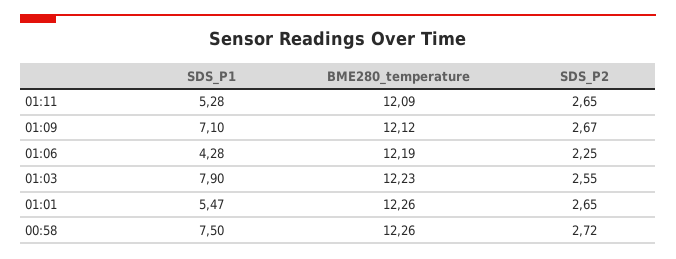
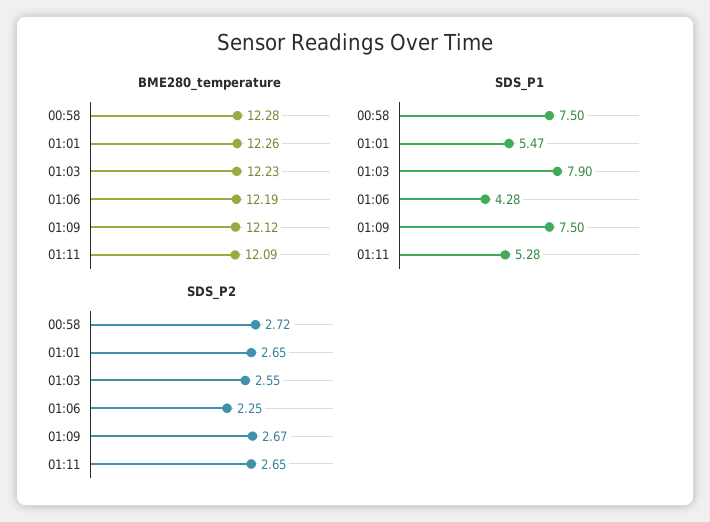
  {
    "SDS_P1": {
      "01:11": 5.28,
-     "01:09": 7.1,
+     "01:09": 7.5,
      "01:06": 4.28,
      "01:03": 7.9,
      "01:01": 5.47,
      "00:58": 7.5
    },
    "BME280_temperature": {
      "01:11": 12.09,
      "01:09": 12.12,
      "01:06": 12.19,
      "01:03": 12.23,
      "01:01": 12.26,
-     "00:58": 12.26
+     "00:58": 12.28
    },
    "SDS_P2": {
      "01:11": 2.65,
      "01:09": 2.67,
      "01:06": 2.25,
      "01:03": 2.55,
      "01:01": 2.65,
      "00:58": 2.72
    }
  }

